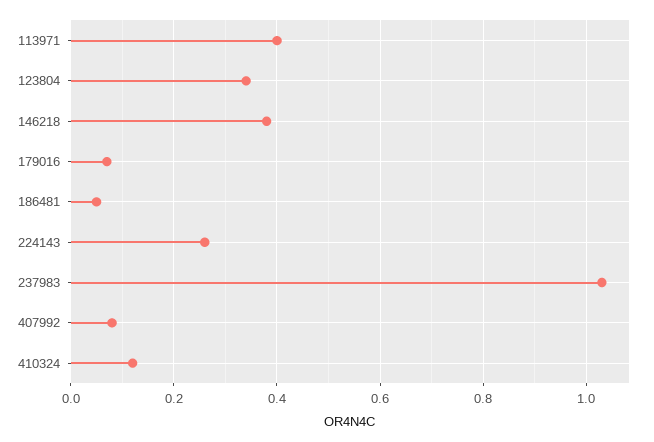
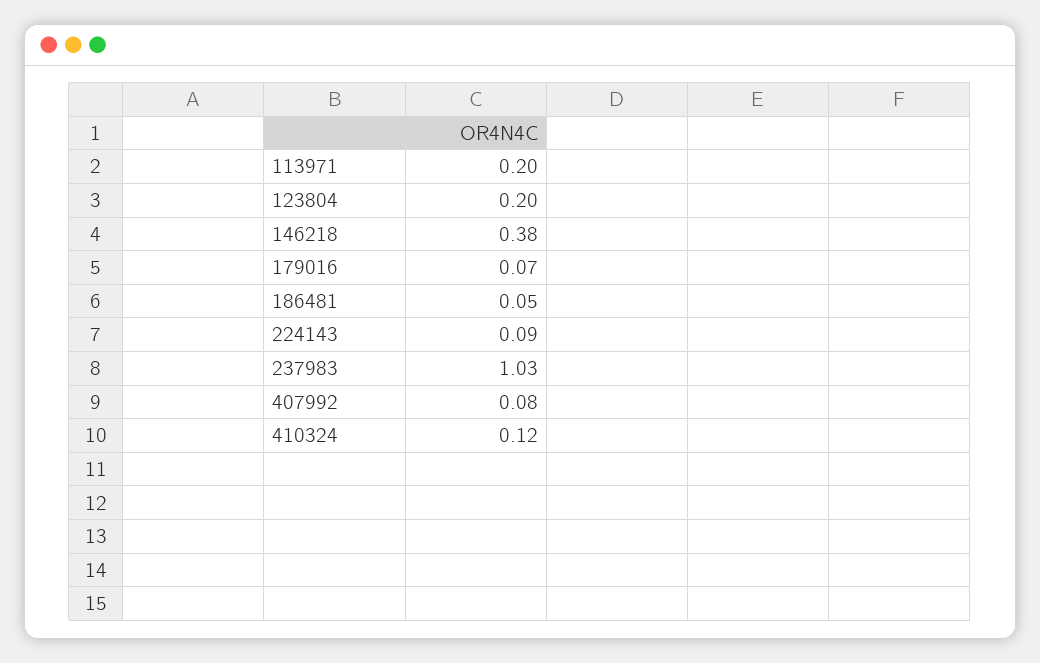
  {
-   "113971": 0.4,
+   "113971": 0.2,
-   "123804": 0.35,
+   "123804": 0.2,
    "146218": 0.38,
    "179016": 0.07,
    "186481": 0.05,
-   "224143": 0.25,
+   "224143": 0.09,
    "237983": 1.03,
    "407992": 0.08,
    "410324": 0.12
  }

